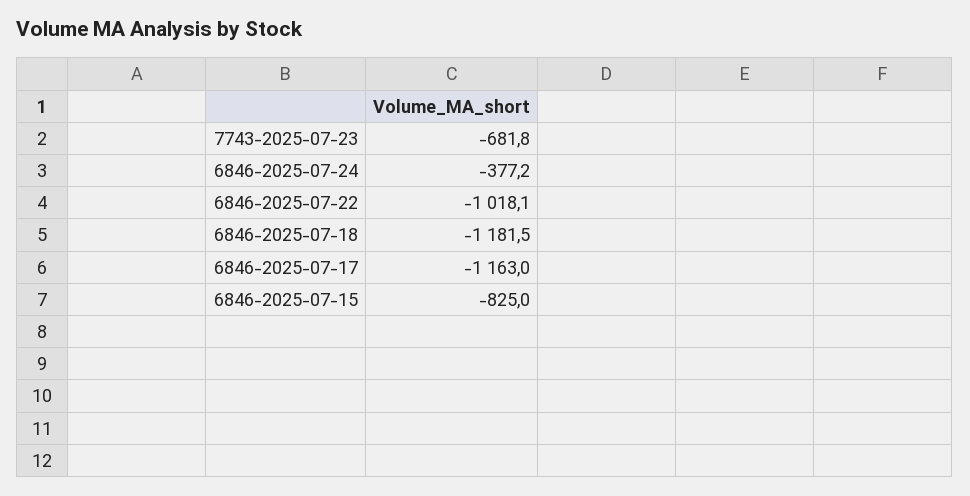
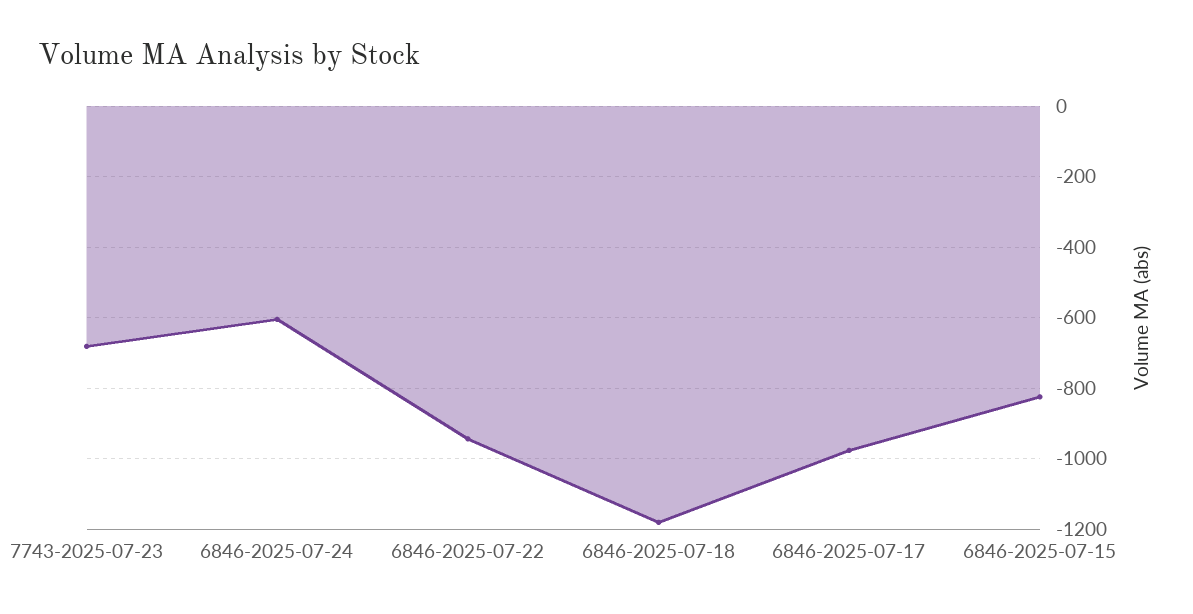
  {
    "7743-2025-07-23": -681.8,
-   "6846-2025-07-24": -377.2,
+   "6846-2025-07-24": -600,
-   "6846-2025-07-22": -1018.1,
+   "6846-2025-07-22": -940,
    "6846-2025-07-18": -1181.5,
-   "6846-2025-07-17": -1163,
+   "6846-2025-07-17": -980,
    "6846-2025-07-15": -825
  }

